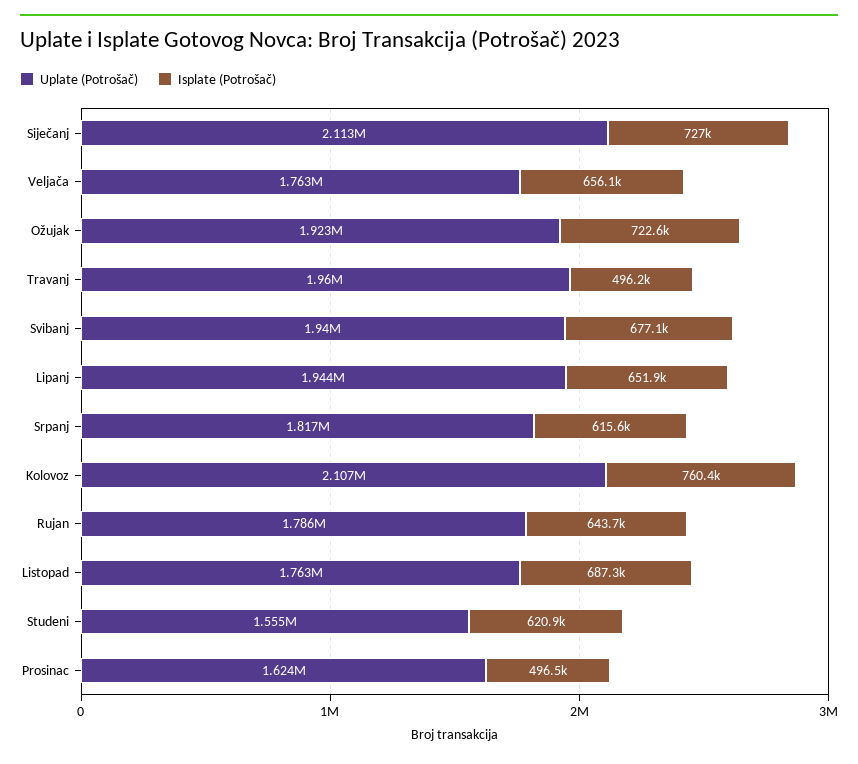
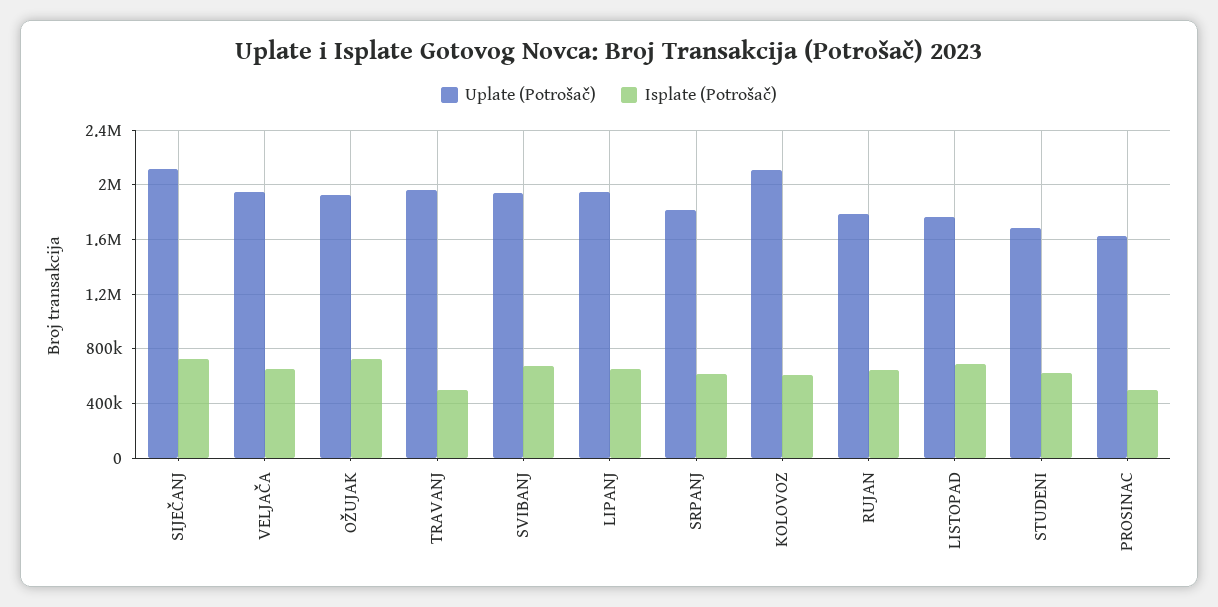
  {
    "Uplate (Potrošač)": {
      "Siječanj": 2113000,
-     "Veljača": 1763000,
+     "Veljača": 1950000,
      "Ožujak": 1923000,
      "Travanj": 1960000,
      "Svibanj": 1940000,
      "Lipanj": 1944000,
      "Srpanj": 1817000,
      "Kolovoz": 2107000,
      "Rujan": 1786000,
      "Listopad": 1763000,
-     "Studeni": 1555000,
+     "Studeni": 1700000,
      "Prosinac": 1624000
    },
    "Isplate (Potrošač)": {
      "Siječanj": 727000,
      "Veljača": 656100,
      "Ožujak": 722600,
      "Travanj": 496200,
      "Svibanj": 677100,
      "Lipanj": 651900,
      "Srpanj": 615600,
-     "Kolovoz": 760400,
+     "Kolovoz": 600000,
      "Rujan": 643700,
      "Listopad": 687300,
      "Studeni": 620900,
      "Prosinac": 496500
    }
  }

